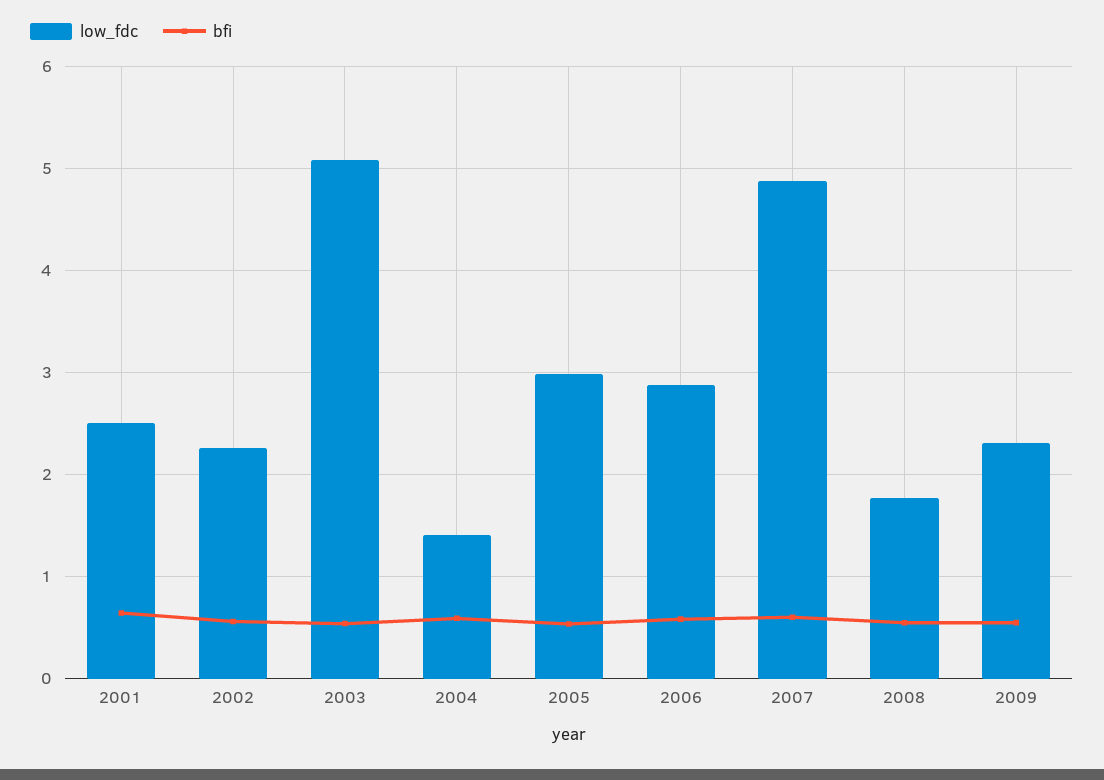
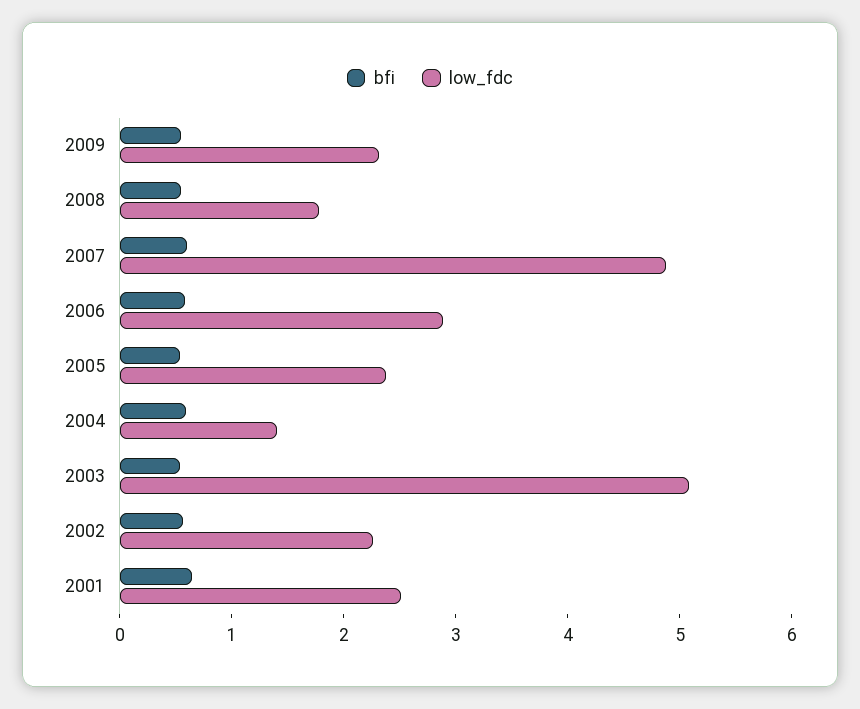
  {
    "low_fdc": {
      "2001": 2.5,
      "2002": 2.3,
      "2003": 5.1,
      "2004": 1.4,
-     "2005": 3,
+     "2005": 2.4,
      "2006": 2.9,
      "2007": 4.9,
      "2008": 1.8,
      "2009": 2.3
    },
    "bfi": {
      "2001": 0.6,
      "2002": 0.6,
      "2003": 0.5,
      "2004": 0.6,
      "2005": 0.5,
      "2006": 0.6,
      "2007": 0.6,
      "2008": 0.5,
      "2009": 0.5
    }
  }

